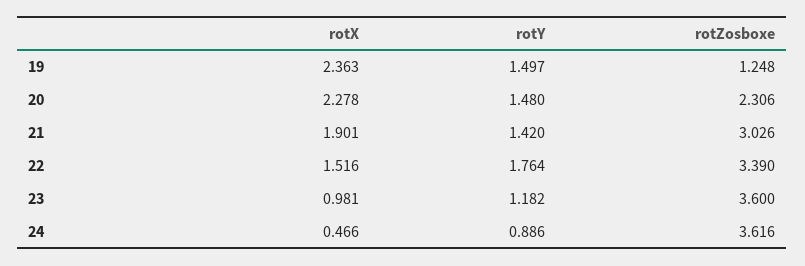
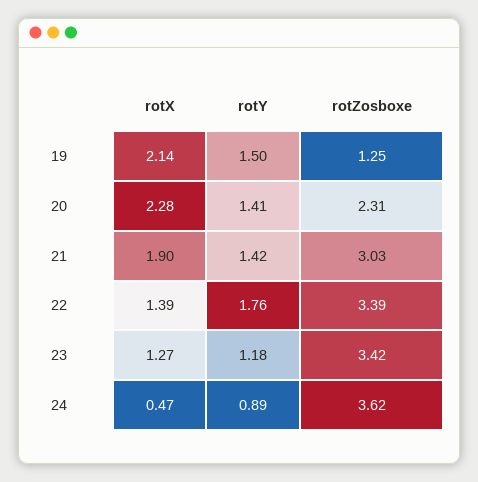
  {
    "rotX": {
-     "19": 2.363,
+     "19": 2.14,
      "20": 2.278,
      "21": 1.901,
-     "22": 1.516,
+     "22": 1.39,
-     "23": 0.981,
+     "23": 1.27,
      "24": 0.466
    },
    "rotY": {
      "19": 1.497,
-     "20": 1.48,
+     "20": 1.41,
      "21": 1.42,
      "22": 1.764,
      "23": 1.182,
      "24": 0.886
    },
    "rotZosboxe": {
      "19": 1.248,
      "20": 2.306,
      "21": 3.026,
      "22": 3.39,
-     "23": 3.6,
+     "23": 3.42,
      "24": 3.616
    }
  }

